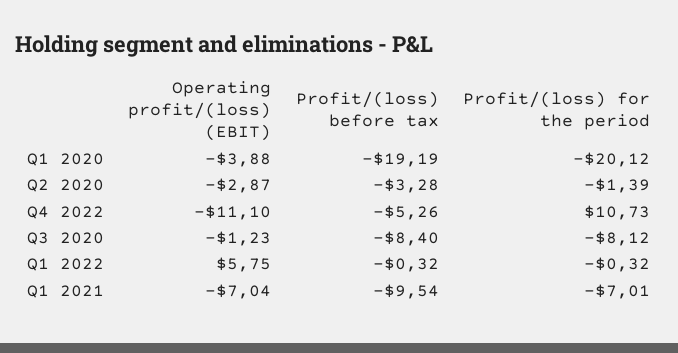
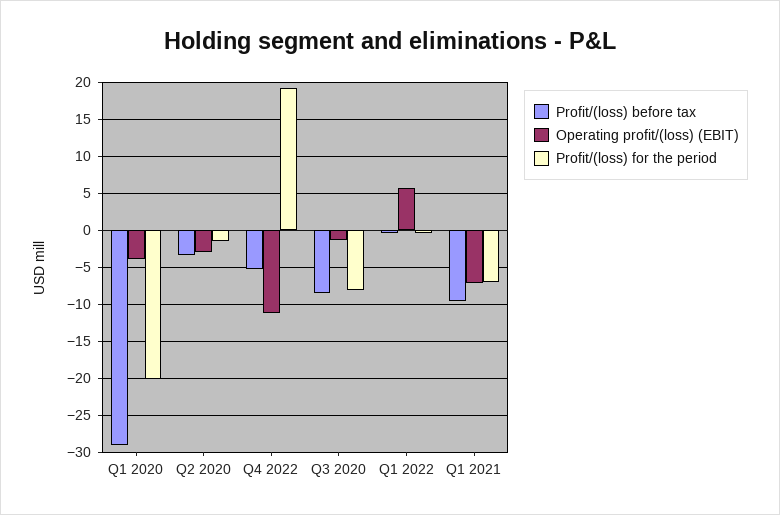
  {
    "Operating profit/(loss) (EBIT)": {
      "Q1 2020": -3.88,
      "Q2 2020": -2.87,
      "Q4 2022": -11.1,
      "Q3 2020": -1.23,
      "Q1 2022": 5.75,
      "Q1 2021": -7.04
    },
    "Profit/(loss) before tax": {
-     "Q1 2020": -19.19,
+     "Q1 2020": -29,
      "Q2 2020": -3.28,
      "Q4 2022": -5.26,
      "Q3 2020": -8.4,
      "Q1 2022": -0.32,
      "Q1 2021": -9.54
    },
    "Profit/(loss) for the period": {
      "Q1 2020": -20.12,
      "Q2 2020": -1.39,
-     "Q4 2022": 10.73,
+     "Q4 2022": 19,
      "Q3 2020": -8.12,
      "Q1 2022": -0.32,
      "Q1 2021": -7.01
    }
  }

